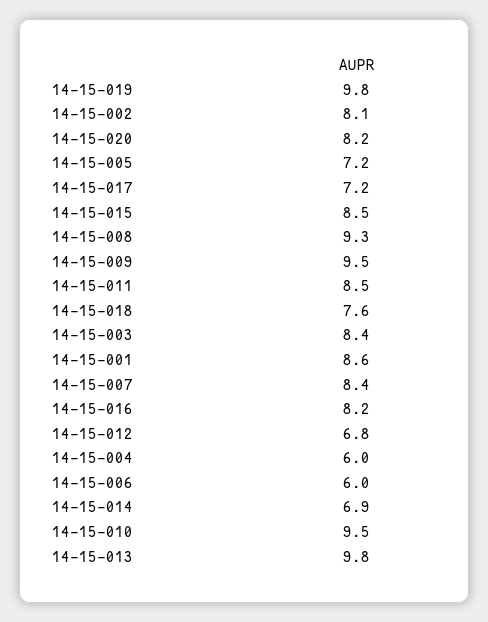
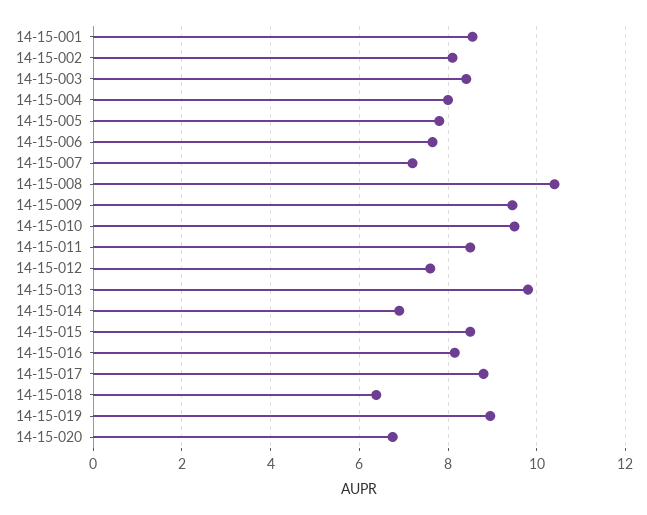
  {
-   "14-15-019": 9.8,
+   "14-15-019": 9,
    "14-15-002": 8.1,
-   "14-15-020": 8.2,
+   "14-15-020": 6.8,
-   "14-15-005": 7.2,
+   "14-15-005": 7.8,
-   "14-15-017": 7.2,
+   "14-15-017": 8.8,
    "14-15-015": 8.5,
-   "14-15-008": 9.3,
+   "14-15-008": 10.4,
    "14-15-009": 9.5,
    "14-15-011": 8.5,
-   "14-15-018": 7.6,
+   "14-15-018": 6.4,
    "14-15-003": 8.4,
    "14-15-001": 8.6,
-   "14-15-007": 8.4,
+   "14-15-007": 7.2,
    "14-15-016": 8.2,
-   "14-15-012": 6.8,
+   "14-15-012": 7.6,
-   "14-15-004": 6,
+   "14-15-004": 8,
-   "14-15-006": 6,
+   "14-15-006": 7.6,
    "14-15-014": 6.9,
    "14-15-010": 9.5,
    "14-15-013": 9.8
  }

